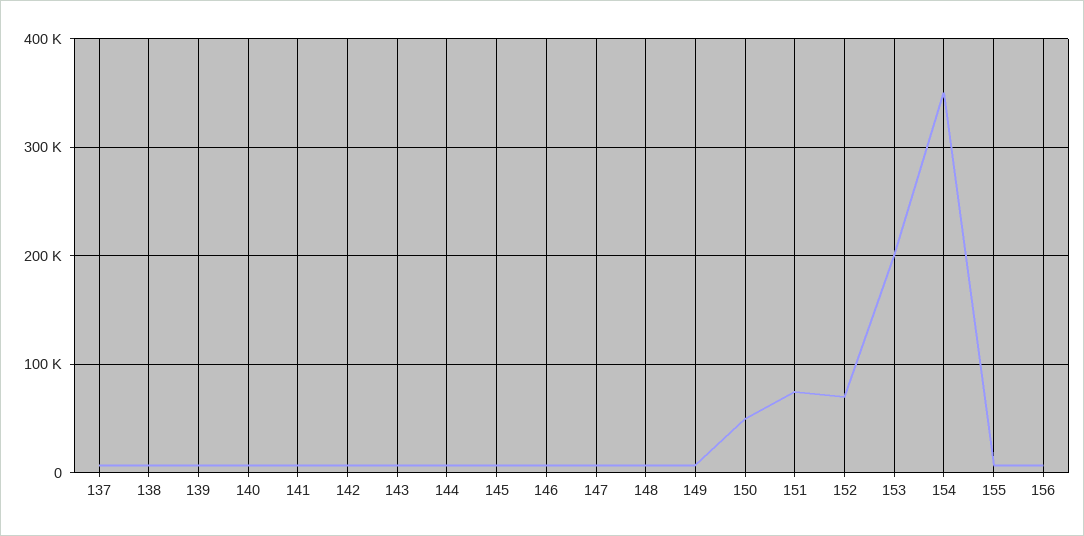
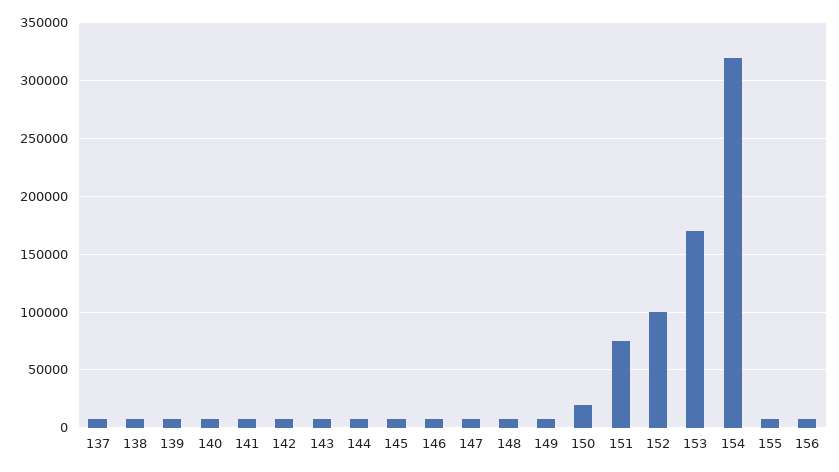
  {
    "137": 10000,
    "138": 10000,
    "139": 10000,
    "140": 10000,
    "141": 10000,
    "142": 10000,
    "143": 10000,
    "144": 10000,
    "145": 10000,
    "146": 10000,
    "147": 10000,
    "148": 10000,
    "149": 10000,
-   "150": 50000,
+   "150": 20000,
    "151": 80000,
-   "152": 70000,
+   "152": 100000,
-   "153": 200000,
+   "153": 170000,
-   "154": 350000,
+   "154": 320000,
    "155": 10000,
    "156": 10000
  }

